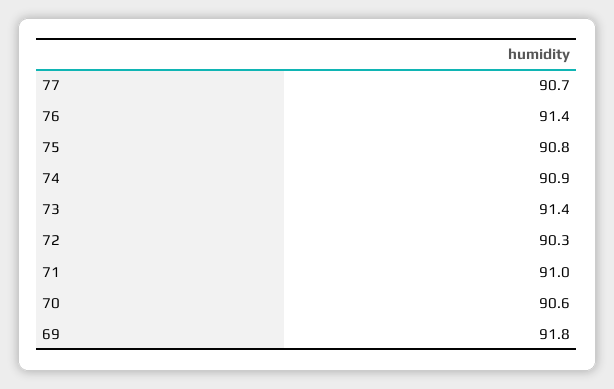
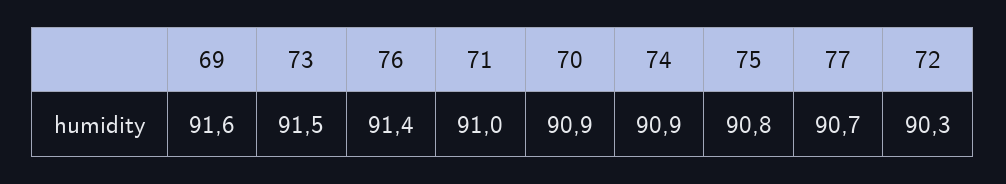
  {
    "77": 90.7,
    "76": 91.4,
    "75": 90.8,
    "74": 90.9,
-   "73": 91.4,
+   "73": 91.5,
    "72": 90.3,
    "71": 91,
-   "70": 90.6,
+   "70": 90.9,
-   "69": 91.8
+   "69": 91.6
  }

